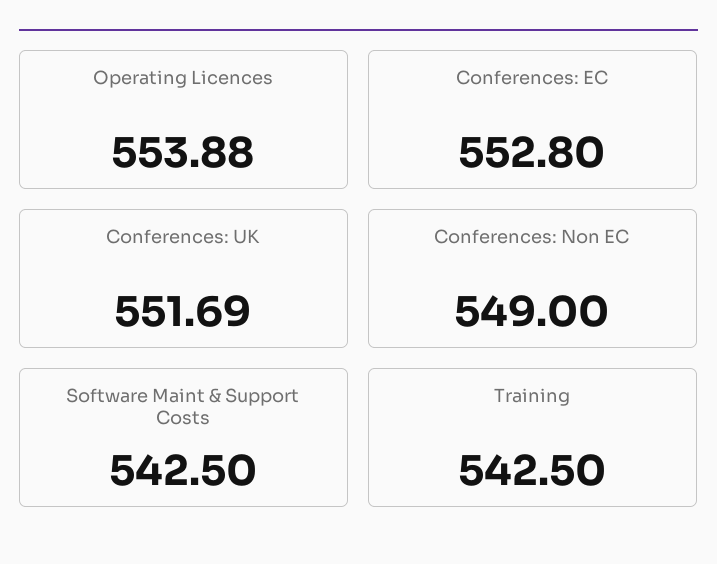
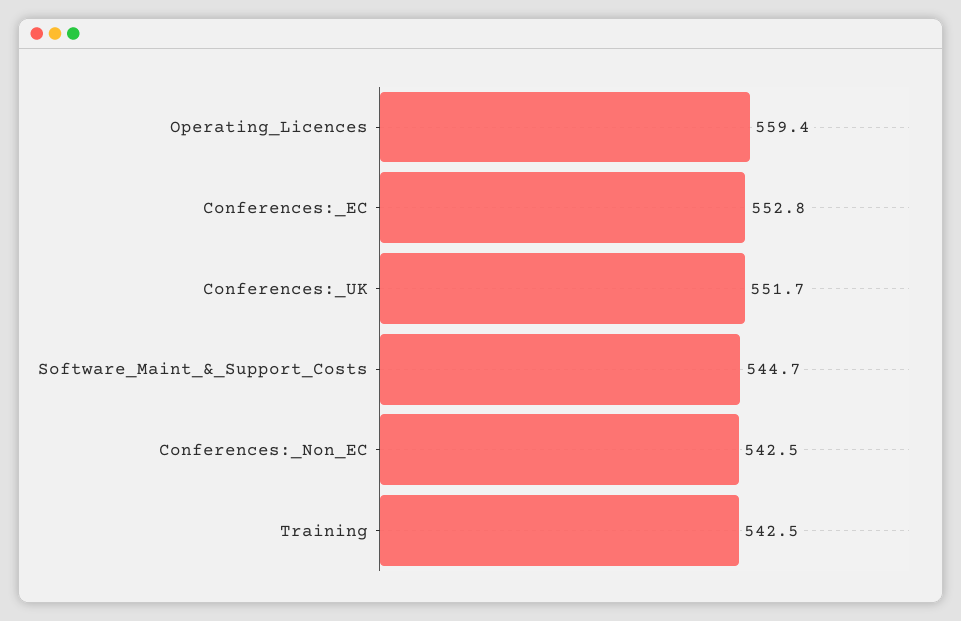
  {
-   "Operating Licences": 553.88,
+   "Operating Licences": 559.4,
    "Conferences: EC": 552.8,
    "Conferences: UK": 551.69,
-   "Conferences: Non EC": 549,
+   "Conferences: Non EC": 542.5,
-   "Software Maint & Support Costs": 542.5,
+   "Software Maint & Support Costs": 544.7,
    "Training": 542.5
  }

